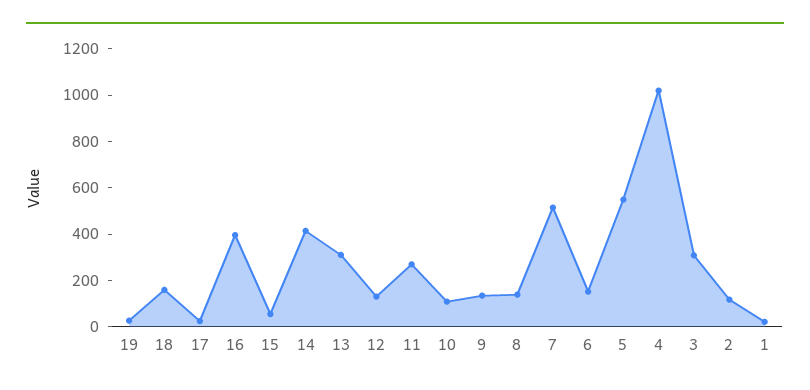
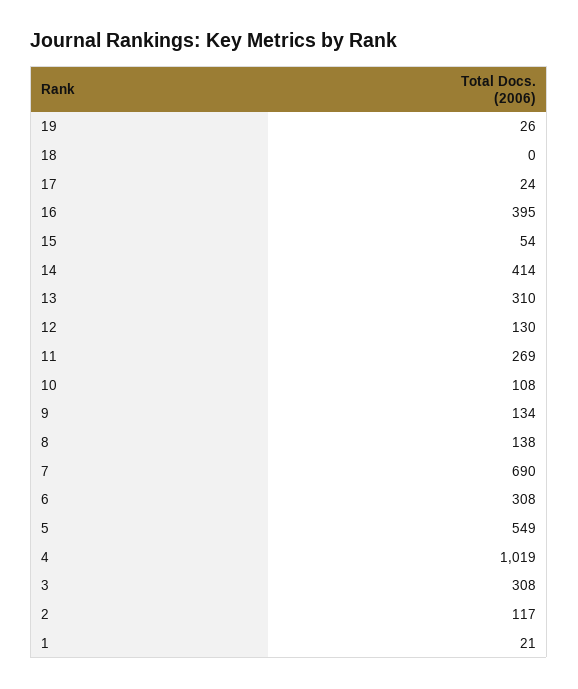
  {
    "19": 26,
-   "18": 150,
+   "18": 0,
    "17": 24,
    "16": 395,
    "15": 54,
    "14": 414,
    "13": 310,
    "12": 130,
    "11": 269,
    "10": 108,
    "9": 134,
    "8": 138,
-   "7": 500,
+   "7": 690,
-   "6": 150,
+   "6": 308,
    "5": 549,
    "4": 1019,
    "3": 308,
    "2": 117,
    "1": 21
  }

